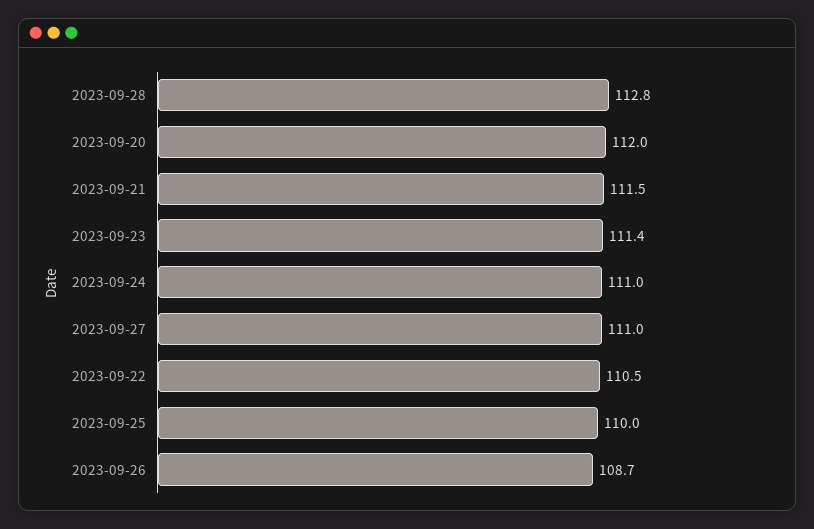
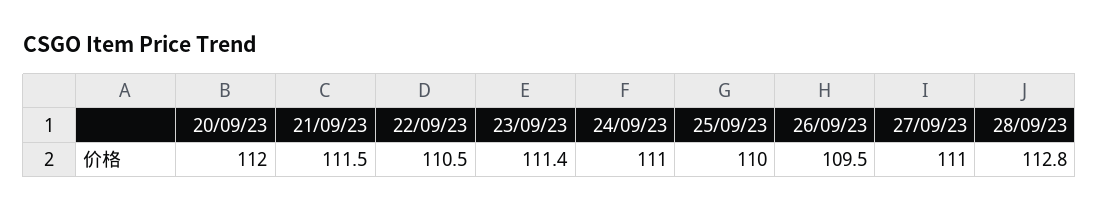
  {
    "2023-09-28": 112.8,
    "2023-09-20": 112,
    "2023-09-21": 111.5,
    "2023-09-23": 111.4,
    "2023-09-24": 111,
    "2023-09-27": 111,
    "2023-09-22": 110.5,
    "2023-09-25": 110,
-   "2023-09-26": 108.7
+   "2023-09-26": 109.5
  }

